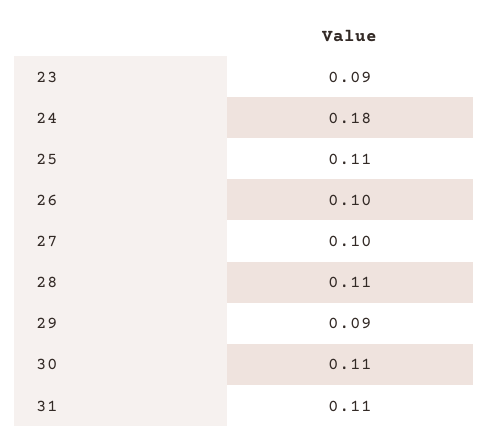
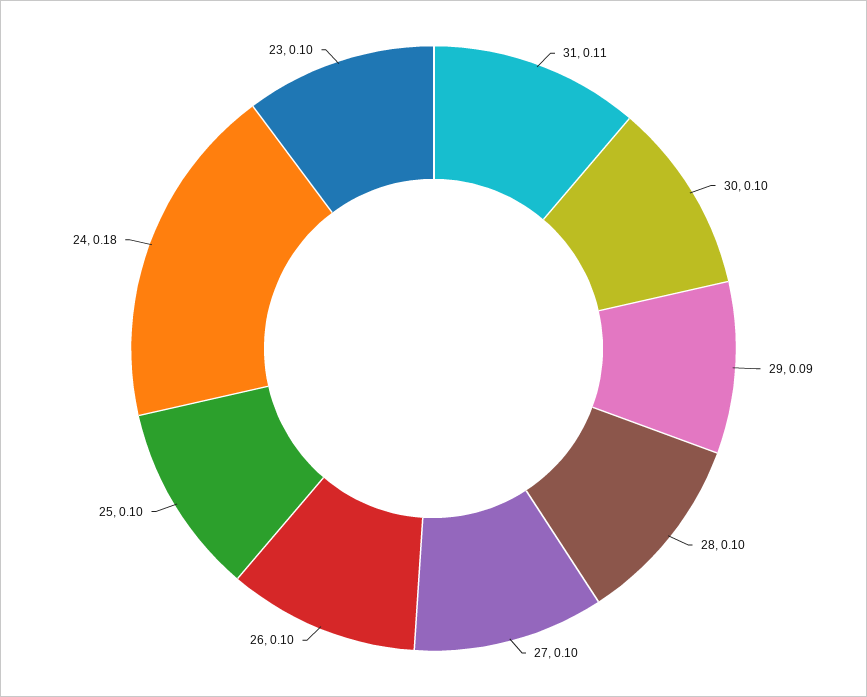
  {
-   "23": 0.09,
+   "23": 0.1,
    "24": 0.18,
-   "25": 0.11,
+   "25": 0.1,
    "26": 0.1,
    "27": 0.1,
-   "28": 0.11,
+   "28": 0.1,
    "29": 0.09,
-   "30": 0.11,
+   "30": 0.1,
    "31": 0.11
  }

